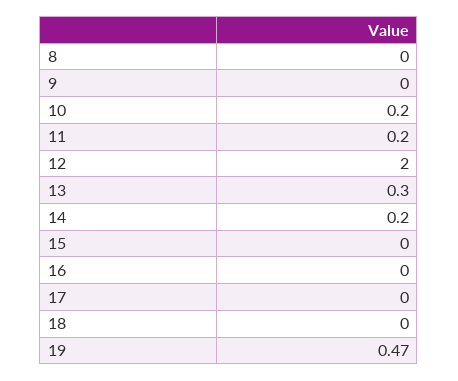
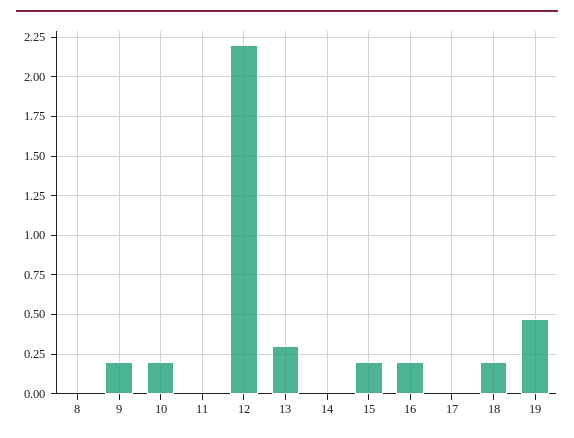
  {
    "8": 0,
-   "9": 0,
+   "9": 0.2,
    "10": 0.2,
-   "11": 0.2,
+   "11": 0,
-   "12": 2,
+   "12": 2.2,
    "13": 0.3,
-   "14": 0.2,
+   "14": 0,
-   "15": 0,
+   "15": 0.2,
-   "16": 0,
+   "16": 0.2,
    "17": 0,
-   "18": 0,
+   "18": 0.2,
    "19": 0.47
  }

